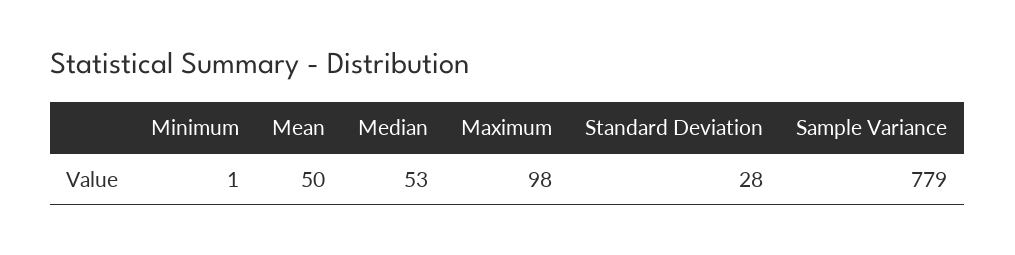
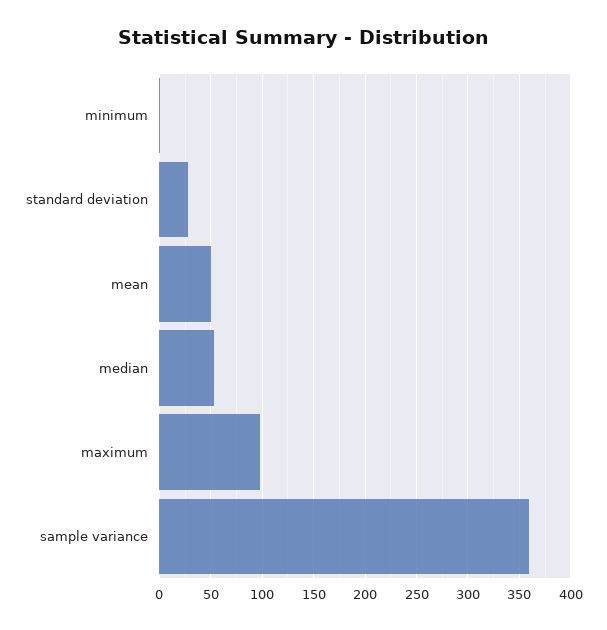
  {
    "Minimum": 1,
    "Mean": 50,
    "Median": 53,
    "Maximum": 98,
    "Standard Deviation": 28,
-   "Sample Variance": 779
+   "Sample Variance": 360
  }

